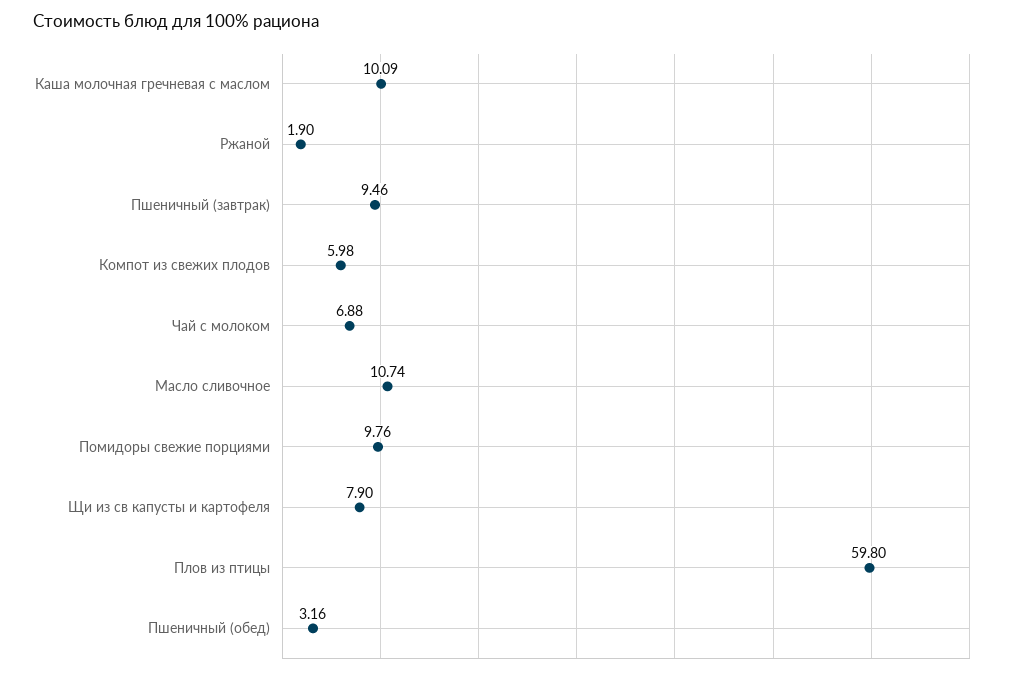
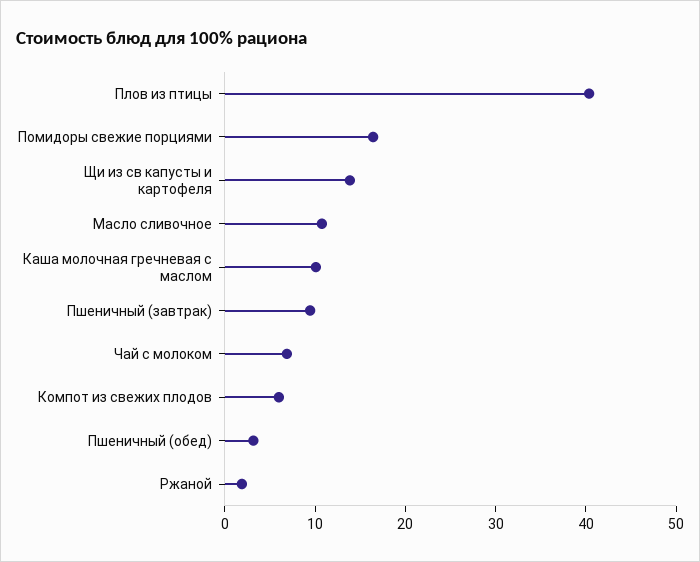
  {
    "Каша молочная гречневая с маслом": 10.09,
    "Ржаной": 1.9,
    "Пшеничный (завтрак)": 9.46,
    "Компот из свежих плодов": 5.98,
    "Чай с молоком": 6.88,
    "Масло сливочное": 10.74,
-   "Помидоры свежие порциями": 9.76,
+   "Помидоры свежие порциями": 16,
-   "Щи из св капусты и картофеля": 7.9,
+   "Щи из св капусты и картофеля": 14,
-   "Плов из птицы": 59.8,
+   "Плов из птицы": 40,
    "Пшеничный (обед)": 3.16
  }

